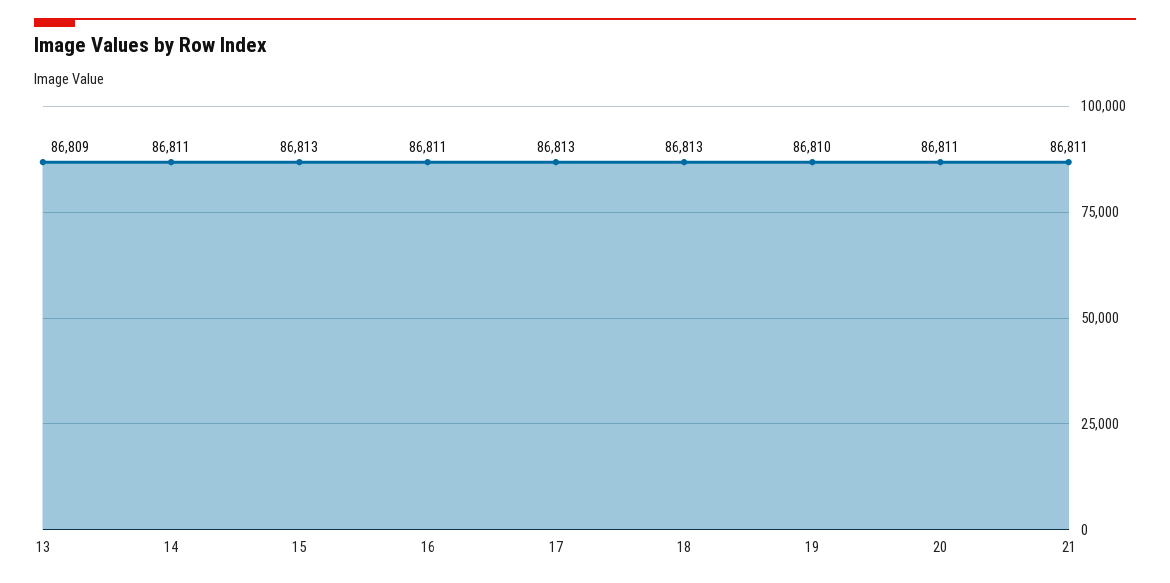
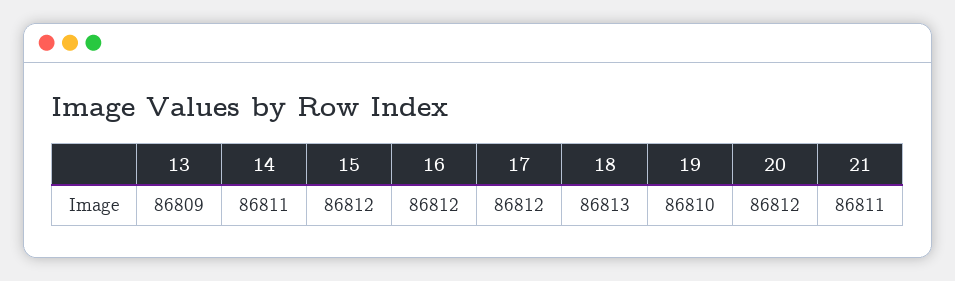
  {
    "13": 86809,
    "14": 86811,
-   "15": 86813,
+   "15": 86812,
-   "16": 86811,
+   "16": 86812,
-   "17": 86813,
+   "17": 86812,
    "18": 86813,
    "19": 86810,
-   "20": 86811,
+   "20": 86812,
    "21": 86811
  }

